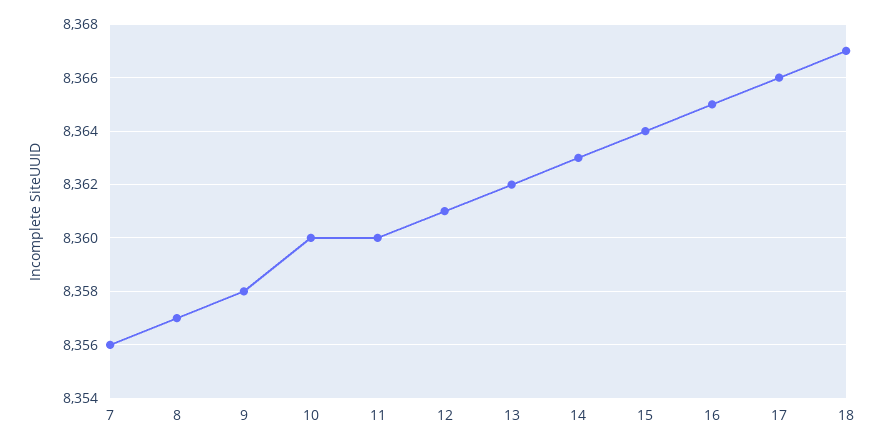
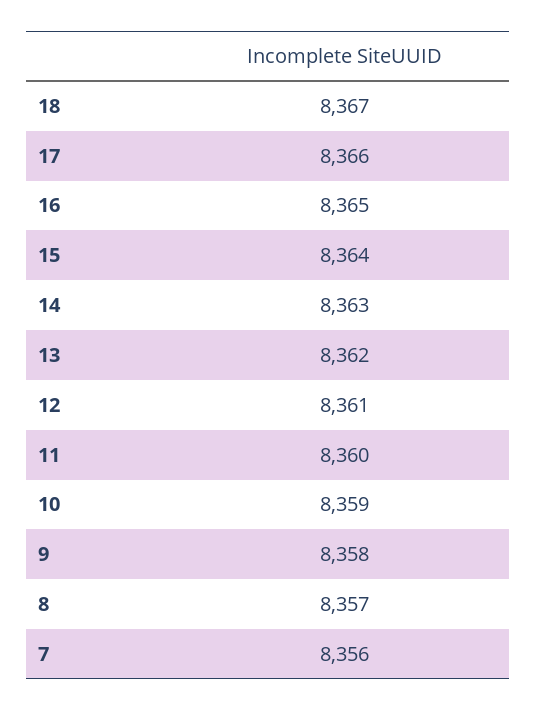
  {
    "7": 8356,
    "8": 8357,
    "9": 8358,
-   "10": 8360,
+   "10": 8359,
    "11": 8360,
    "12": 8361,
    "13": 8362,
    "14": 8363,
    "15": 8364,
    "16": 8365,
    "17": 8366,
    "18": 8367
  }

